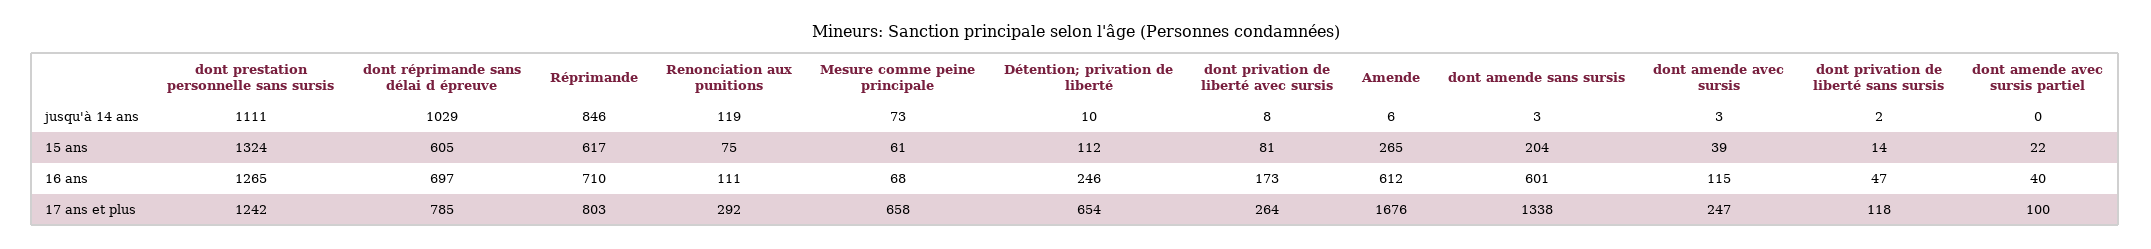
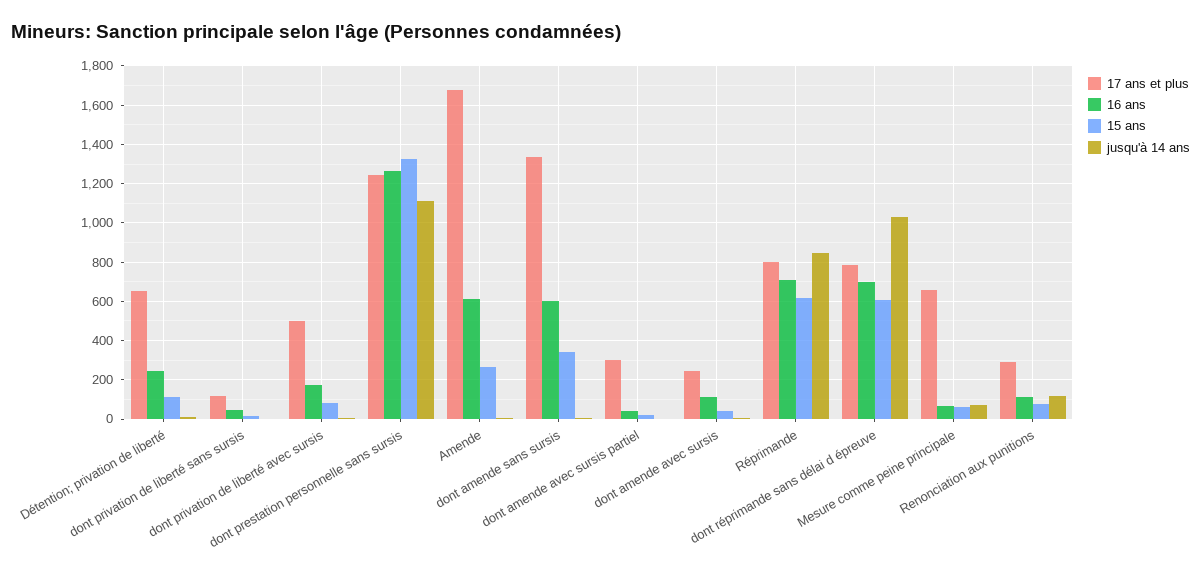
  {
    "jusqu'à 14 ans": {
      "dont prestation personnelle sans sursis": 1111,
      "dont réprimande sans délai d épreuve": 1029,
      "Réprimande": 846,
      "Renonciation aux punitions": 119,
      "Mesure comme peine principale": 73,
      "Détention; privation de liberté": 10,
      "dont privation de liberté avec sursis": 8,
      "Amende": 6,
      "dont amende sans sursis": 3,
      "dont amende avec sursis": 3,
      "dont privation de liberté sans sursis": 2,
      "dont amende avec sursis partiel": 0
    },
    "15 ans": {
      "dont prestation personnelle sans sursis": 1324,
      "dont réprimande sans délai d épreuve": 605,
      "Réprimande": 617,
      "Renonciation aux punitions": 75,
      "Mesure comme peine principale": 61,
      "Détention; privation de liberté": 112,
      "dont privation de liberté avec sursis": 81,
      "Amende": 265,
-     "dont amende sans sursis": 204,
+     "dont amende sans sursis": 350,
      "dont amende avec sursis": 39,
      "dont privation de liberté sans sursis": 14,
      "dont amende avec sursis partiel": 22
    },
    "16 ans": {
      "dont prestation personnelle sans sursis": 1265,
      "dont réprimande sans délai d épreuve": 697,
      "Réprimande": 710,
      "Renonciation aux punitions": 111,
      "Mesure comme peine principale": 68,
      "Détention; privation de liberté": 246,
      "dont privation de liberté avec sursis": 173,
      "Amende": 612,
      "dont amende sans sursis": 601,
      "dont amende avec sursis": 115,
      "dont privation de liberté sans sursis": 47,
      "dont amende avec sursis partiel": 40
    },
    "17 ans et plus": {
      "dont prestation personnelle sans sursis": 1242,
      "dont réprimande sans délai d épreuve": 785,
      "Réprimande": 803,
      "Renonciation aux punitions": 292,
      "Mesure comme peine principale": 658,
      "Détention; privation de liberté": 654,
-     "dont privation de liberté avec sursis": 264,
+     "dont privation de liberté avec sursis": 500,
      "Amende": 1676,
      "dont amende sans sursis": 1338,
      "dont amende avec sursis": 247,
      "dont privation de liberté sans sursis": 118,
-     "dont amende avec sursis partiel": 100
+     "dont amende avec sursis partiel": 300
    }
  }

